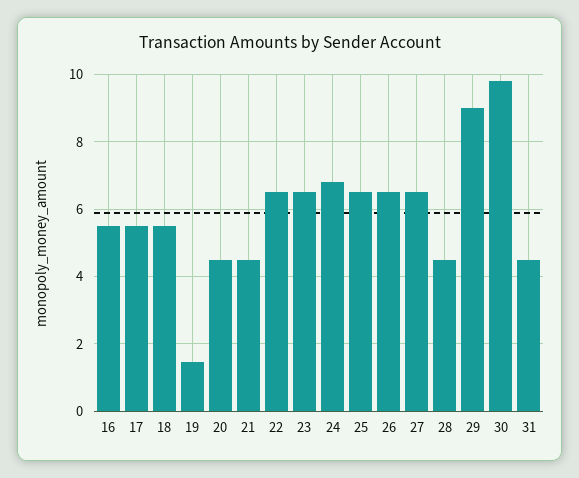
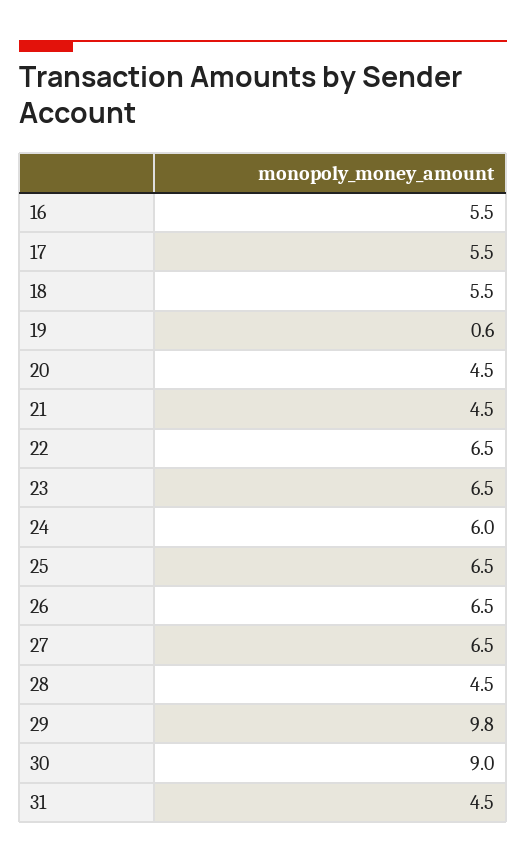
  {
    "16": 5.5,
    "17": 5.5,
    "18": 5.5,
-   "19": 1.4,
+   "19": 0.6,
    "20": 4.5,
    "21": 4.5,
    "22": 6.5,
    "23": 6.5,
-   "24": 6.8,
+   "24": 6,
    "25": 6.5,
    "26": 6.5,
    "27": 6.5,
    "28": 4.5,
-   "29": 9,
+   "29": 9.8,
-   "30": 9.8,
+   "30": 9,
    "31": 4.5
  }

